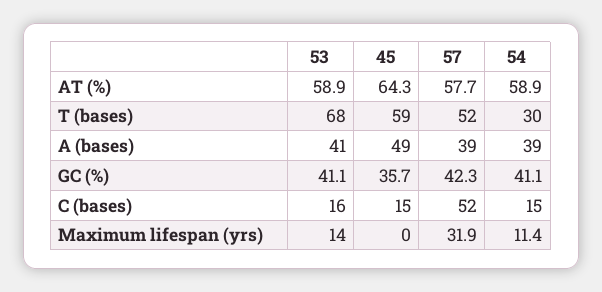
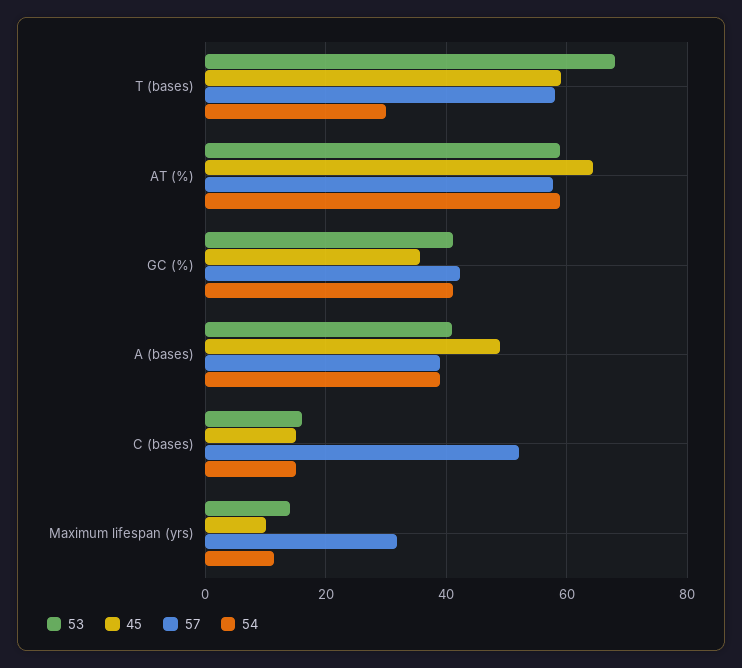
  {
    "53": {
      "AT (%)": 58.9,
      "T (bases)": 68,
      "A (bases)": 41,
      "GC (%)": 41.1,
      "C (bases)": 16,
      "Maximum lifespan (yrs)": 14
    },
    "45": {
      "AT (%)": 64.3,
      "T (bases)": 59,
      "A (bases)": 49,
      "GC (%)": 35.7,
      "C (bases)": 15,
-     "Maximum lifespan (yrs)": 0
+     "Maximum lifespan (yrs)": 10
    },
    "57": {
      "AT (%)": 57.7,
-     "T (bases)": 52,
+     "T (bases)": 58,
      "A (bases)": 39,
      "GC (%)": 42.3,
      "C (bases)": 52,
      "Maximum lifespan (yrs)": 31.9
    },
    "54": {
      "AT (%)": 58.9,
      "T (bases)": 30,
      "A (bases)": 39,
      "GC (%)": 41.1,
      "C (bases)": 15,
      "Maximum lifespan (yrs)": 11.4
    }
  }

